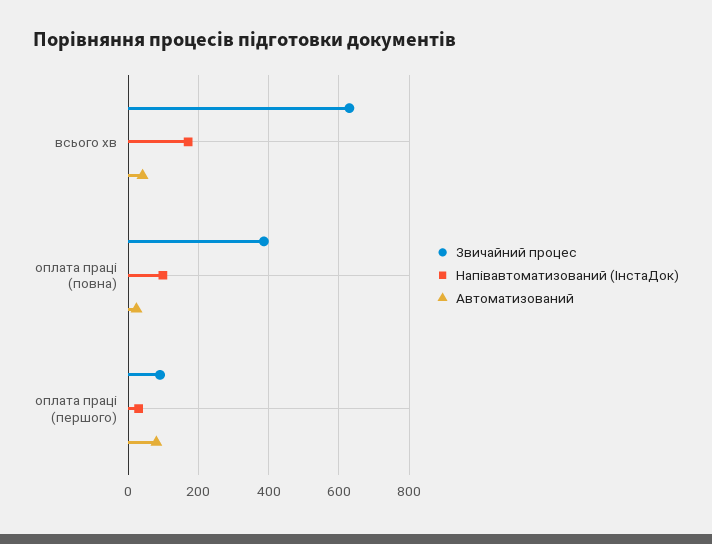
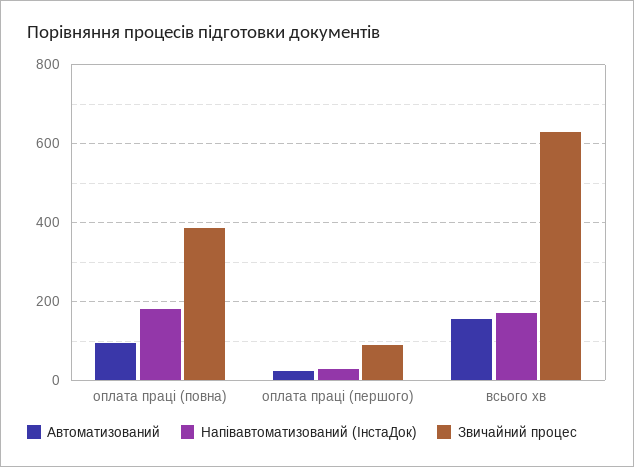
  {
    "Звичайний процес": {
      "всього хв": 640,
      "оплата праці (повна)": 380,
      "оплата праці (першого)": 100
    },
    "Напівавтоматизований (ІнстаДок)": {
      "всього хв": 180,
-     "оплата праці (повна)": 100,
+     "оплата праці (повна)": 180,
      "оплата праці (першого)": 40
    },
    "Автоматизований": {
-     "всього хв": 40,
+     "всього хв": 160,
-     "оплата праці (повна)": 20,
+     "оплата праці (повна)": 100,
-     "оплата праці (першого)": 80
+     "оплата праці (першого)": 20
    }
  }

